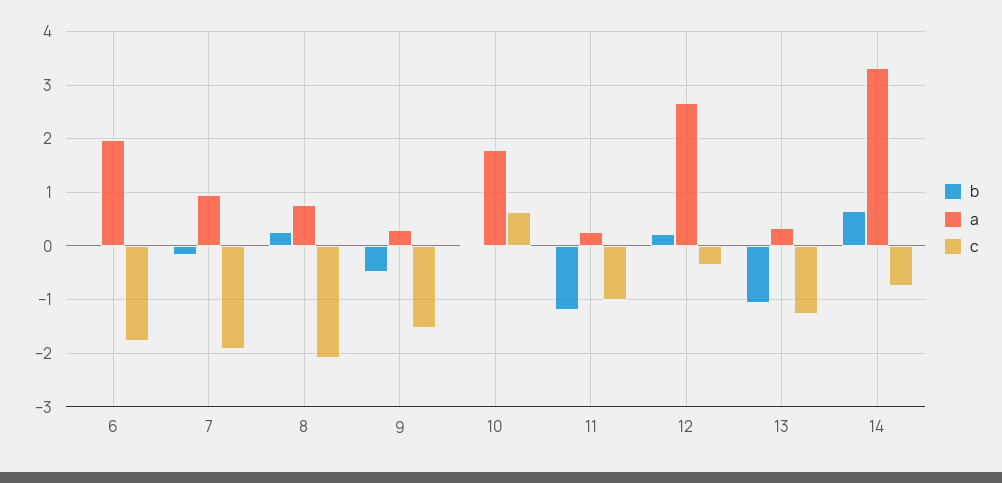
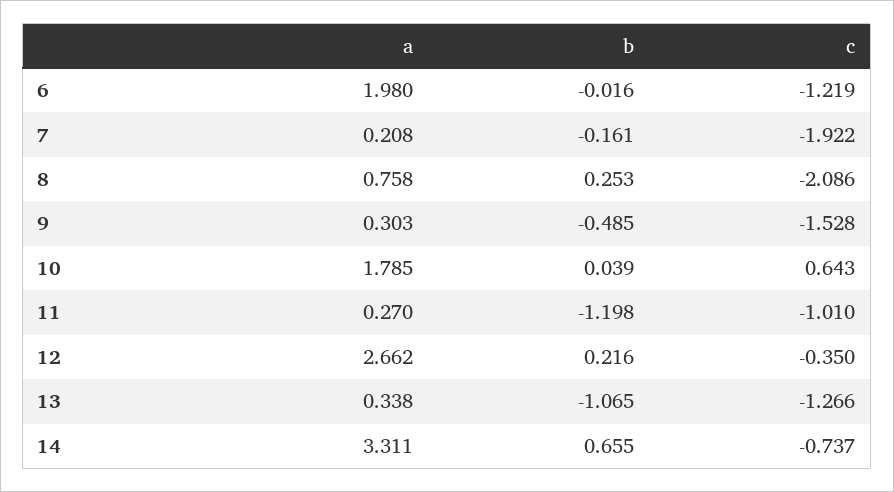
  {
    "b": {
      "6": -0.016,
      "7": -0.161,
      "8": 0.253,
      "9": -0.485,
      "10": 0.039,
      "11": -1.198,
      "12": 0.216,
      "13": -1.065,
      "14": 0.655
    },
    "a": {
      "6": 1.98,
-     "7": 1,
+     "7": 0.208,
      "8": 0.758,
      "9": 0.303,
      "10": 1.785,
      "11": 0.27,
      "12": 2.662,
      "13": 0.338,
      "14": 3.311
    },
    "c": {
-     "6": -1.8,
+     "6": -1.219,
      "7": -1.922,
      "8": -2.086,
      "9": -1.528,
      "10": 0.643,
      "11": -1.01,
      "12": -0.35,
      "13": -1.266,
      "14": -0.737
    }
  }

